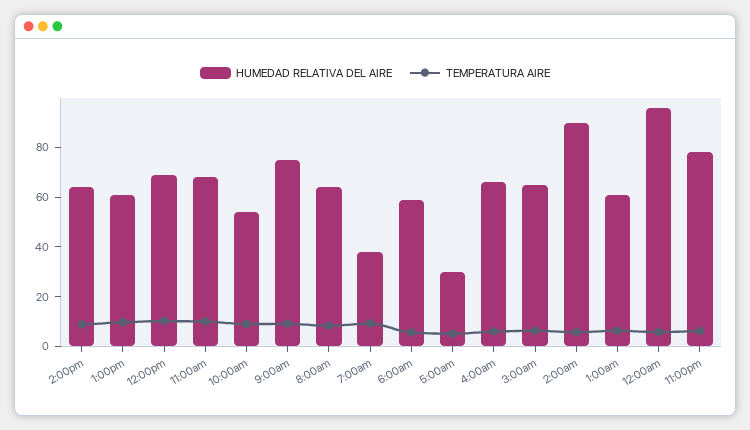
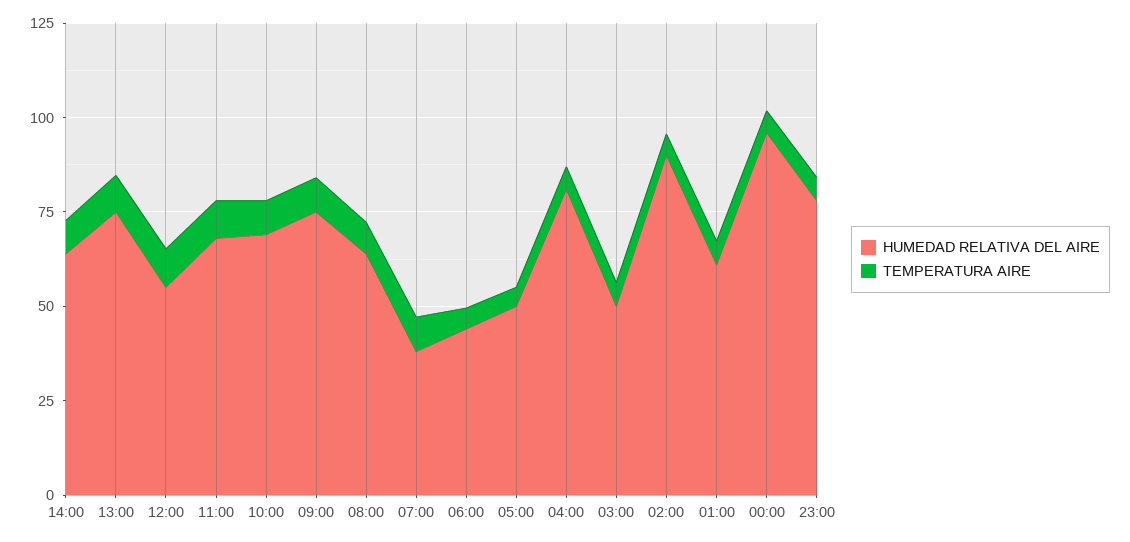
  {
    "HUMEDAD RELATIVA DEL AIRE": {
      "2:00pm": 65,
-     "1:00pm": 60,
+     "1:00pm": 75,
-     "12:00pm": 70,
+     "12:00pm": 55,
      "11:00am": 70,
-     "10:00am": 55,
+     "10:00am": 70,
      "9:00am": 75,
      "8:00am": 65,
      "7:00am": 40,
-     "6:00am": 60,
+     "6:00am": 45,
-     "5:00am": 30,
+     "5:00am": 50,
-     "4:00am": 65,
+     "4:00am": 80,
-     "3:00am": 65,
+     "3:00am": 50,
      "2:00am": 90,
      "1:00am": 60,
      "12:00am": 95,
      "11:00pm": 80
    },
    "TEMPERATURA AIRE": {
      "2:00pm": 10,
      "1:00pm": 10,
      "12:00pm": 10,
      "11:00am": 10,
      "10:00am": 10,
      "9:00am": 10,
      "8:00am": 10,
      "7:00am": 10,
      "6:00am": 5,
      "5:00am": 5,
      "4:00am": 5,
      "3:00am": 5,
      "2:00am": 5,
      "1:00am": 5,
      "12:00am": 5,
      "11:00pm": 5
    }
  }

